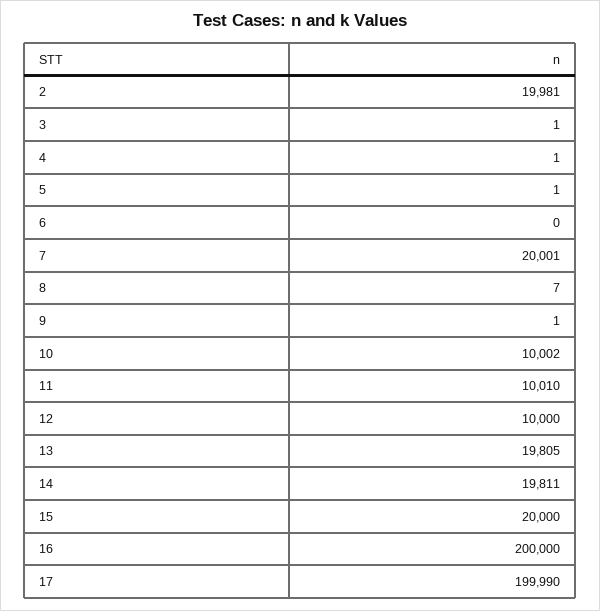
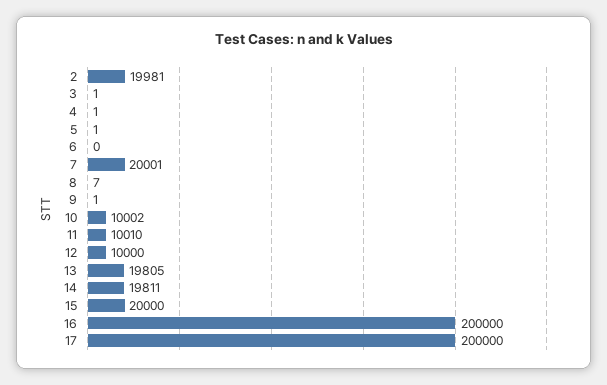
  {
    "2": 19981,
    "3": 1,
    "4": 1,
    "5": 1,
    "6": 0,
    "7": 20001,
    "8": 7,
    "9": 1,
    "10": 10002,
    "11": 10010,
    "12": 10000,
    "13": 19805,
    "14": 19811,
    "15": 20000,
    "16": 200000,
-   "17": 199990
+   "17": 200000
  }

